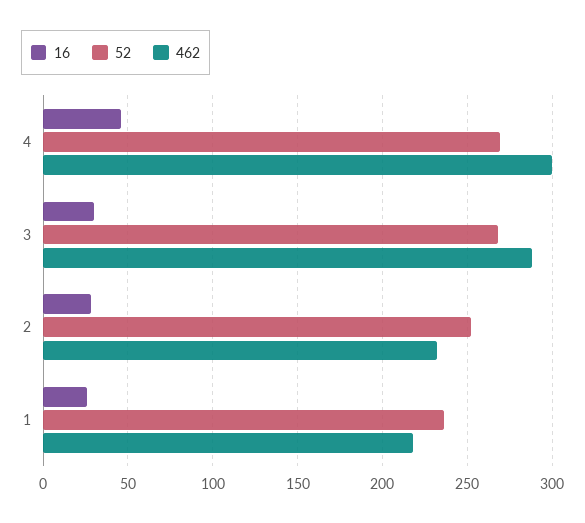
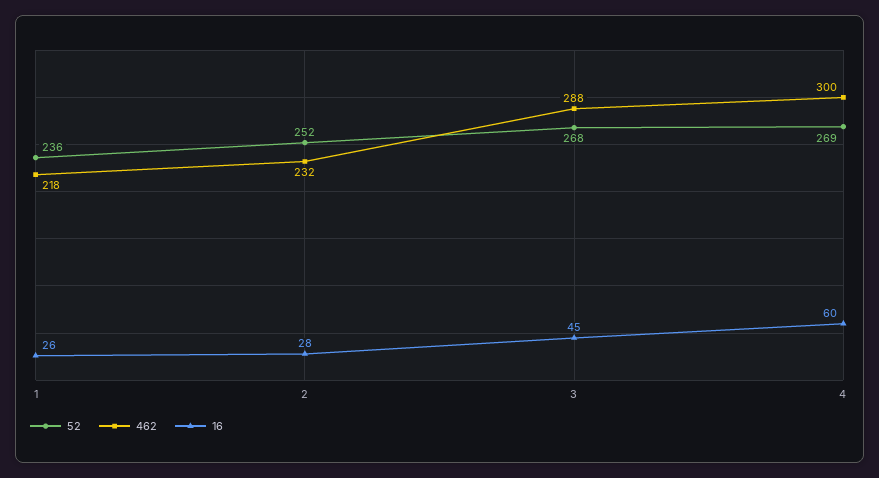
  {
    "16": {
-     "4": 45,
+     "4": 60,
-     "3": 30,
+     "3": 45,
      "2": 28,
      "1": 26
    },
    "52": {
      "4": 269,
      "3": 268,
      "2": 252,
      "1": 236
    },
    "462": {
      "4": 300,
      "3": 288,
      "2": 232,
      "1": 218
    }
  }

